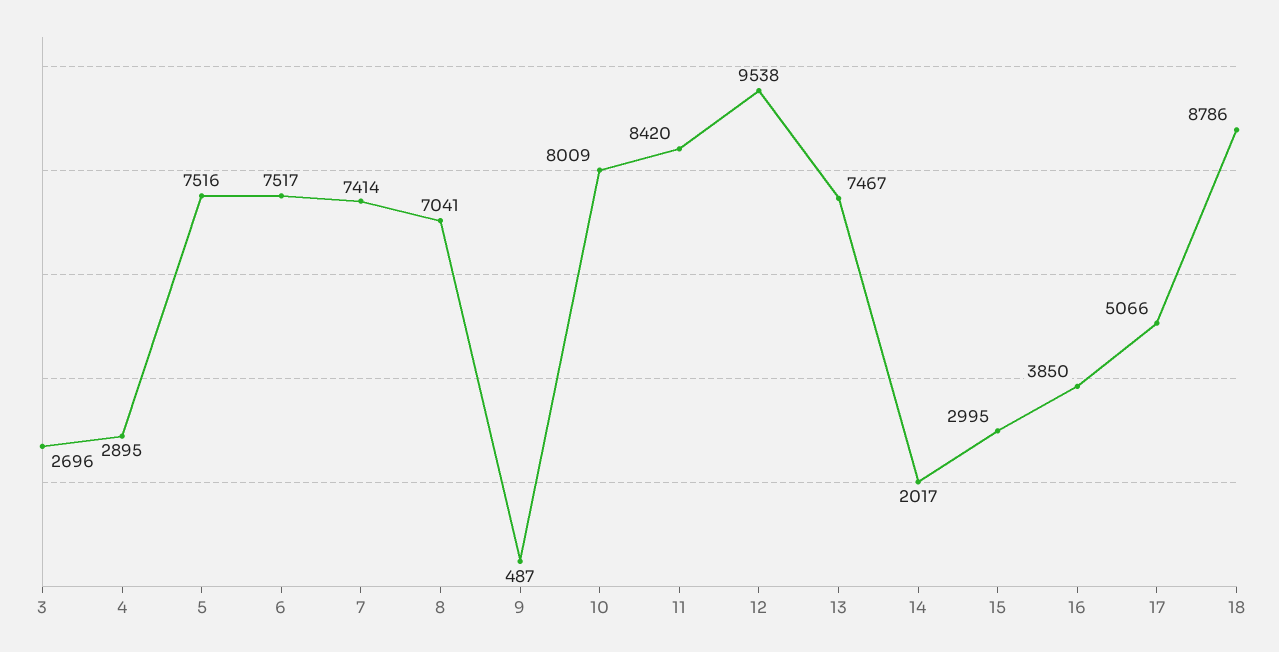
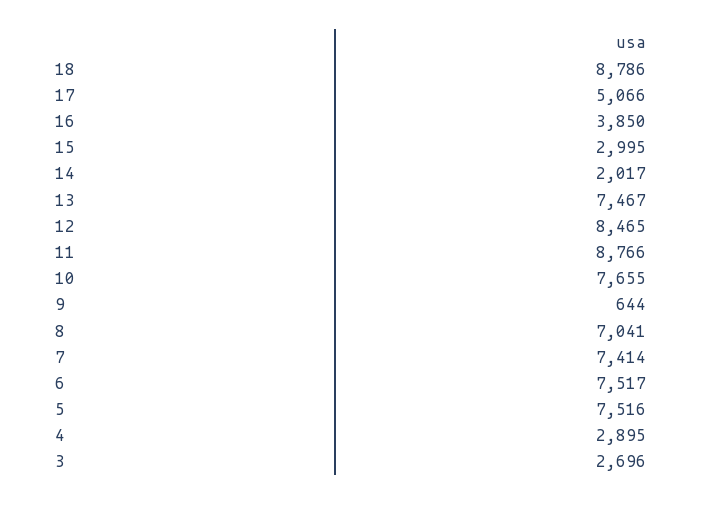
  {
    "3": 2696,
    "4": 2895,
    "5": 7516,
    "6": 7517,
    "7": 7414,
    "8": 7041,
-   "9": 487,
+   "9": 644,
-   "10": 8009,
+   "10": 7655,
-   "11": 8420,
+   "11": 8766,
-   "12": 9538,
+   "12": 8465,
    "13": 7467,
    "14": 2017,
    "15": 2995,
    "16": 3850,
    "17": 5066,
    "18": 8786
  }

